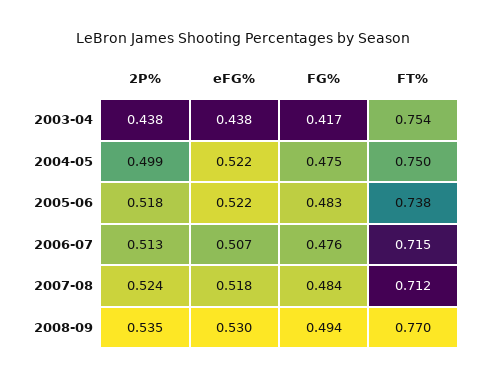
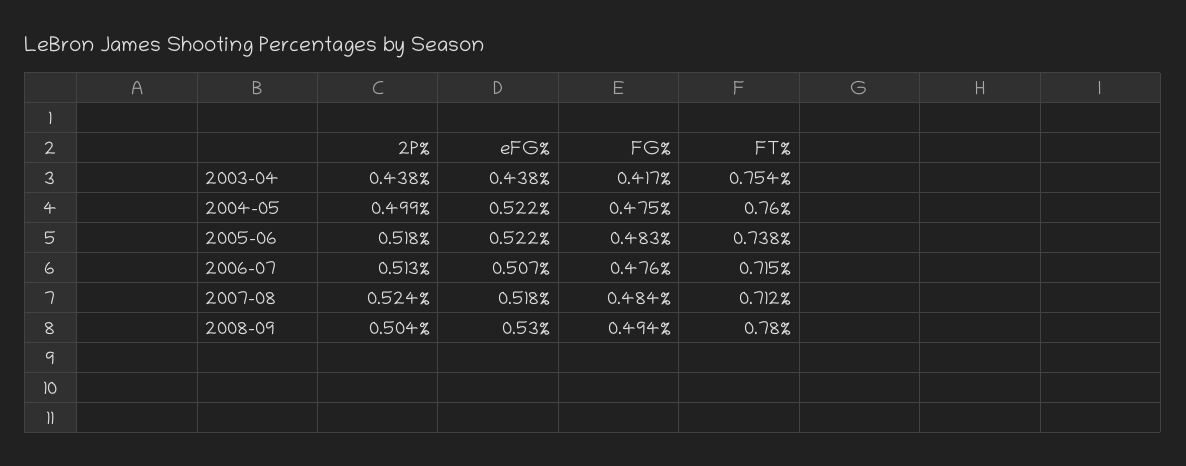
  {
    "2P%": {
      "2003-04": 0.438,
      "2004-05": 0.499,
      "2005-06": 0.518,
      "2006-07": 0.513,
      "2007-08": 0.524,
-     "2008-09": 0.535
+     "2008-09": 0.504
    },
    "eFG%": {
      "2003-04": 0.438,
      "2004-05": 0.522,
      "2005-06": 0.522,
      "2006-07": 0.507,
      "2007-08": 0.518,
      "2008-09": 0.53
    },
    "FG%": {
      "2003-04": 0.417,
      "2004-05": 0.475,
      "2005-06": 0.483,
      "2006-07": 0.476,
      "2007-08": 0.484,
      "2008-09": 0.494
    },
    "FT%": {
      "2003-04": 0.754,
-     "2004-05": 0.75,
+     "2004-05": 0.76,
      "2005-06": 0.738,
      "2006-07": 0.715,
      "2007-08": 0.712,
-     "2008-09": 0.77
+     "2008-09": 0.78
    }
  }

